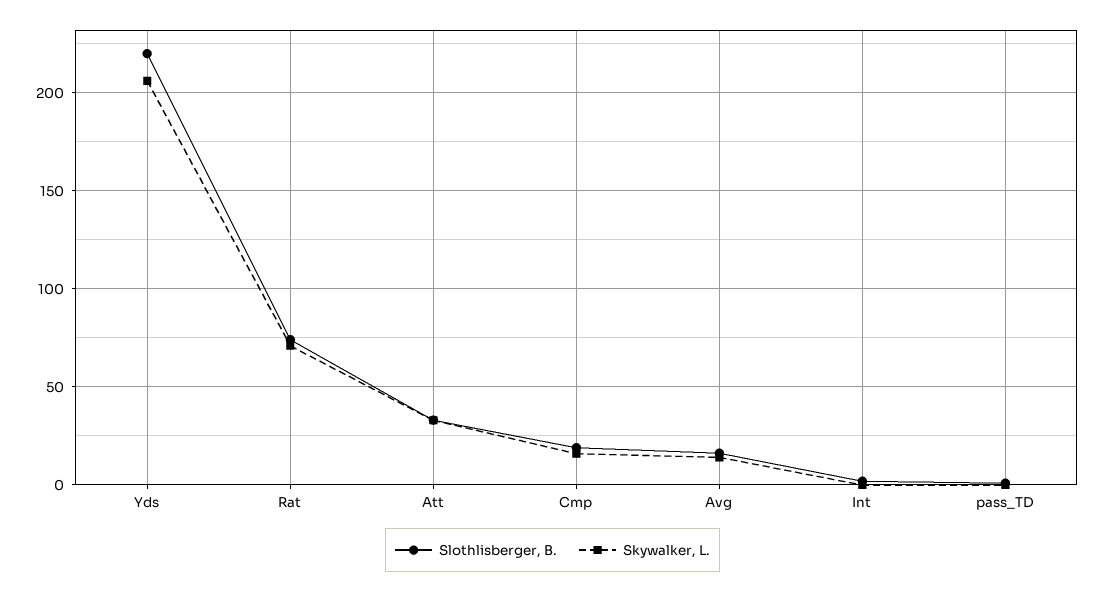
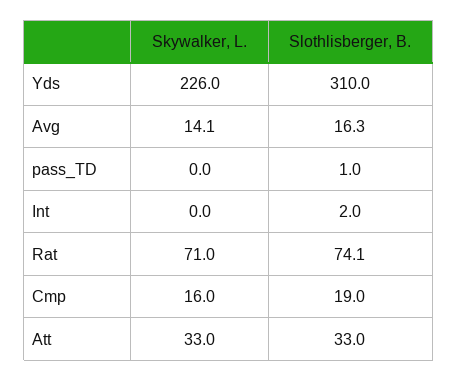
  {
    "Slothlisberger, B.": {
-     "Yds": 220,
+     "Yds": 310,
      "Rat": 74.1,
      "Att": 33,
      "Cmp": 19,
      "Avg": 16.3,
      "Int": 2,
      "pass_TD": 1
    },
    "Skywalker, L.": {
-     "Yds": 205,
+     "Yds": 226,
      "Rat": 71,
      "Att": 33,
      "Cmp": 16,
      "Avg": 14.1,
      "Int": 0,
      "pass_TD": 0
    }
  }

